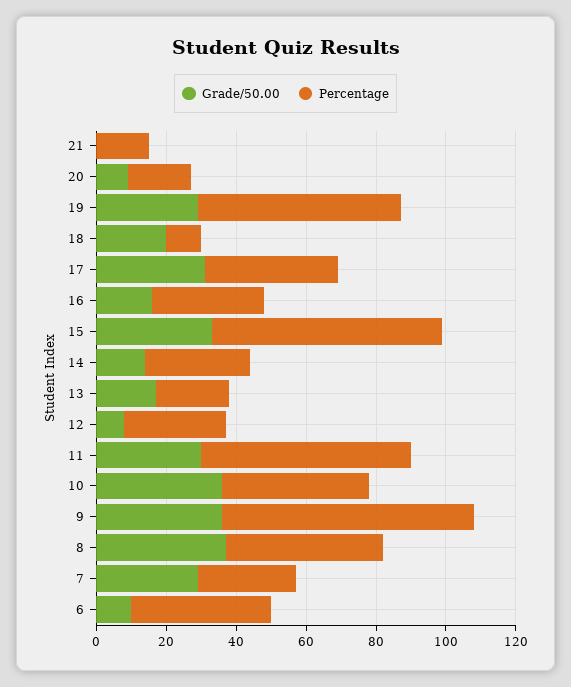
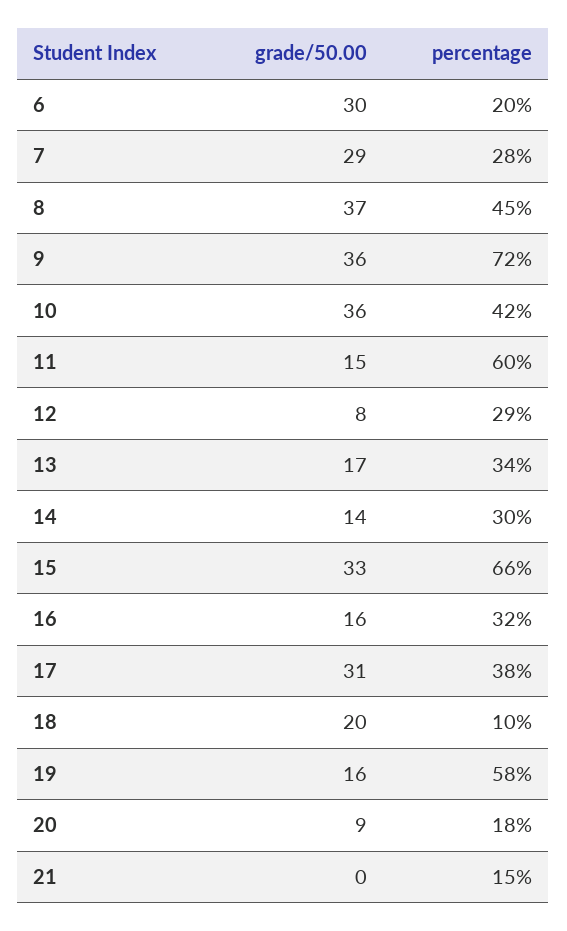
  {
    "Grade/50.00": {
      "21": 0,
      "20": 9,
-     "19": 30,
+     "19": 16,
      "18": 20,
      "17": 31,
      "16": 16,
      "15": 33,
      "14": 14,
      "13": 17,
      "12": 8,
-     "11": 30,
+     "11": 15,
      "10": 36,
      "9": 36,
      "8": 37,
      "7": 29,
-     "6": 10
+     "6": 30
    },
    "Percentage": {
      "21": 15,
      "20": 18,
      "19": 58,
      "18": 10,
      "17": 38,
      "16": 32,
      "15": 66,
      "14": 30,
-     "13": 20,
+     "13": 34,
      "12": 29,
      "11": 60,
      "10": 42,
      "9": 72,
      "8": 45,
      "7": 28,
-     "6": 40
+     "6": 20
    }
  }

